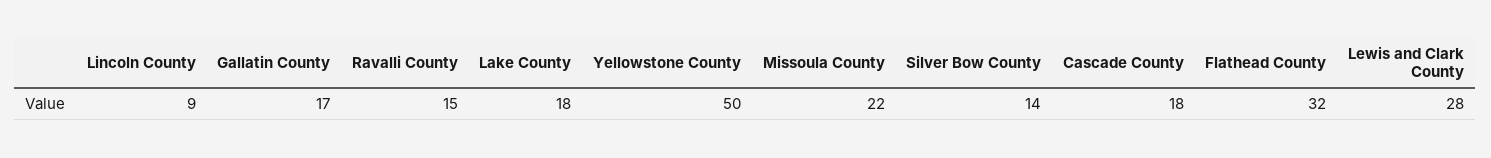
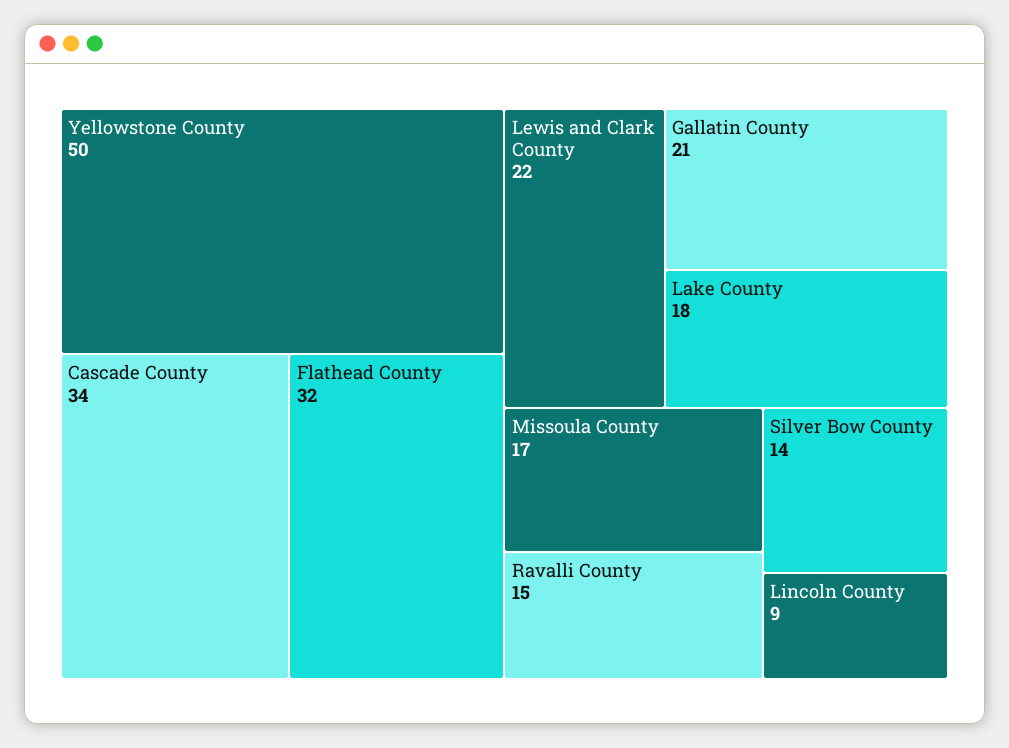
  {
    "Lincoln County": 9,
-   "Gallatin County": 17,
+   "Gallatin County": 21,
    "Ravalli County": 15,
    "Lake County": 18,
    "Yellowstone County": 50,
-   "Missoula County": 22,
+   "Missoula County": 17,
    "Silver Bow County": 14,
-   "Cascade County": 18,
+   "Cascade County": 34,
    "Flathead County": 32,
-   "Lewis and Clark County": 28
+   "Lewis and Clark County": 22
  }

